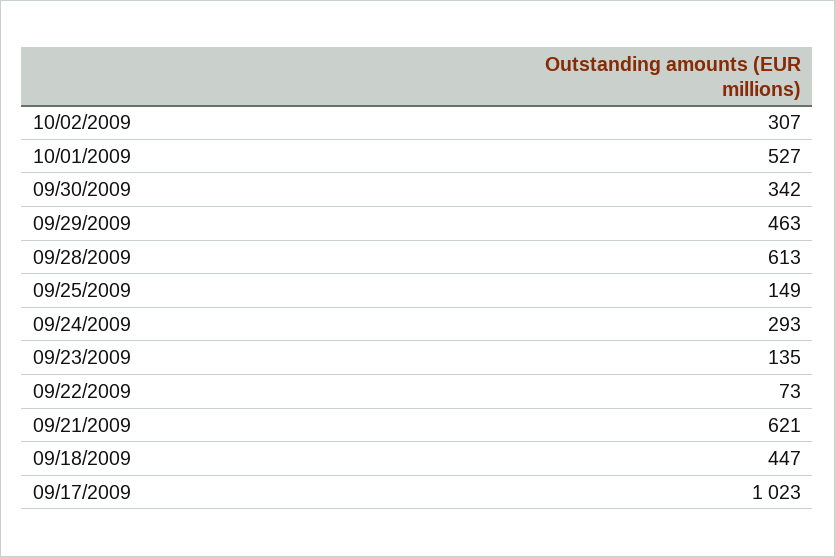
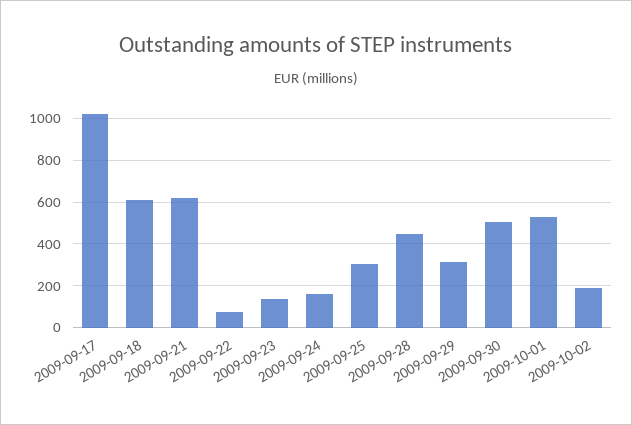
  {
-   "10/02/2009": 307,
+   "10/02/2009": 200,
    "10/01/2009": 527,
-   "09/30/2009": 342,
+   "09/30/2009": 500,
-   "09/29/2009": 463,
+   "09/29/2009": 300,
-   "09/28/2009": 613,
+   "09/28/2009": 450,
-   "09/25/2009": 149,
+   "09/25/2009": 300,
-   "09/24/2009": 293,
+   "09/24/2009": 150,
    "09/23/2009": 135,
    "09/22/2009": 73,
    "09/21/2009": 621,
-   "09/18/2009": 447,
+   "09/18/2009": 600,
    "09/17/2009": 1023
  }

